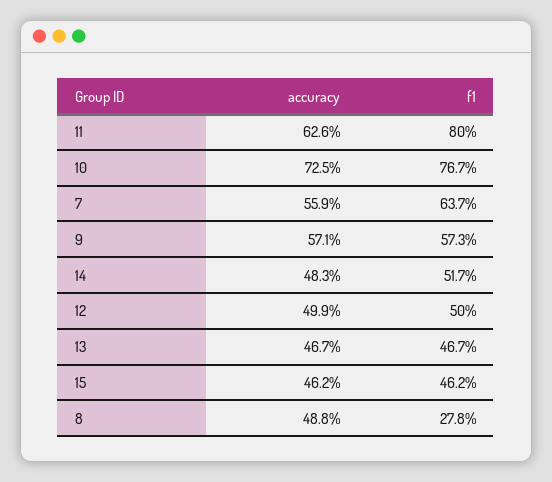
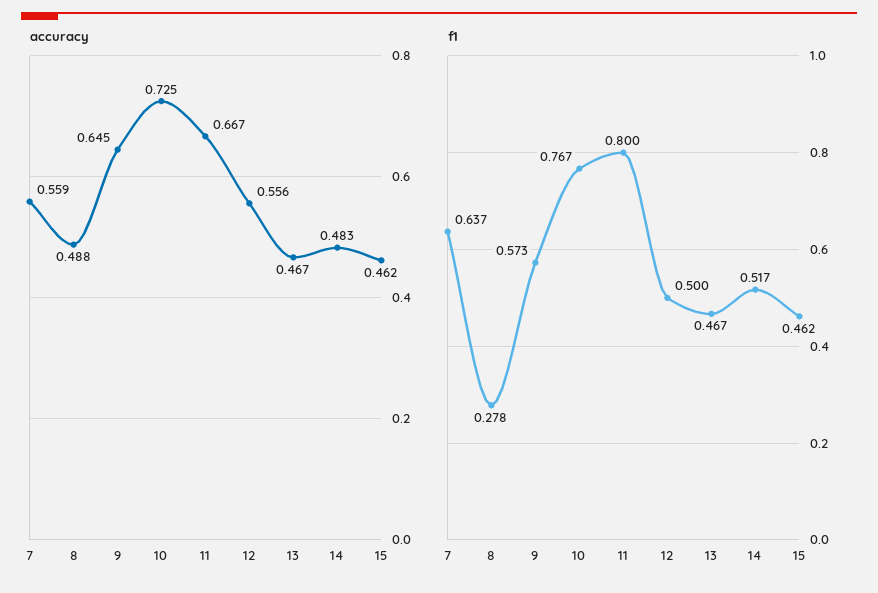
  {
    "accuracy": {
-     "11": 0.626,
+     "11": 0.667,
      "10": 0.725,
      "7": 0.559,
-     "9": 0.571,
+     "9": 0.645,
      "14": 0.483,
-     "12": 0.499,
+     "12": 0.556,
      "13": 0.467,
      "15": 0.462,
      "8": 0.488
    },
    "f1": {
      "11": 0.8,
      "10": 0.767,
      "7": 0.637,
      "9": 0.573,
      "14": 0.517,
      "12": 0.5,
      "13": 0.467,
      "15": 0.462,
      "8": 0.278
    }
  }

